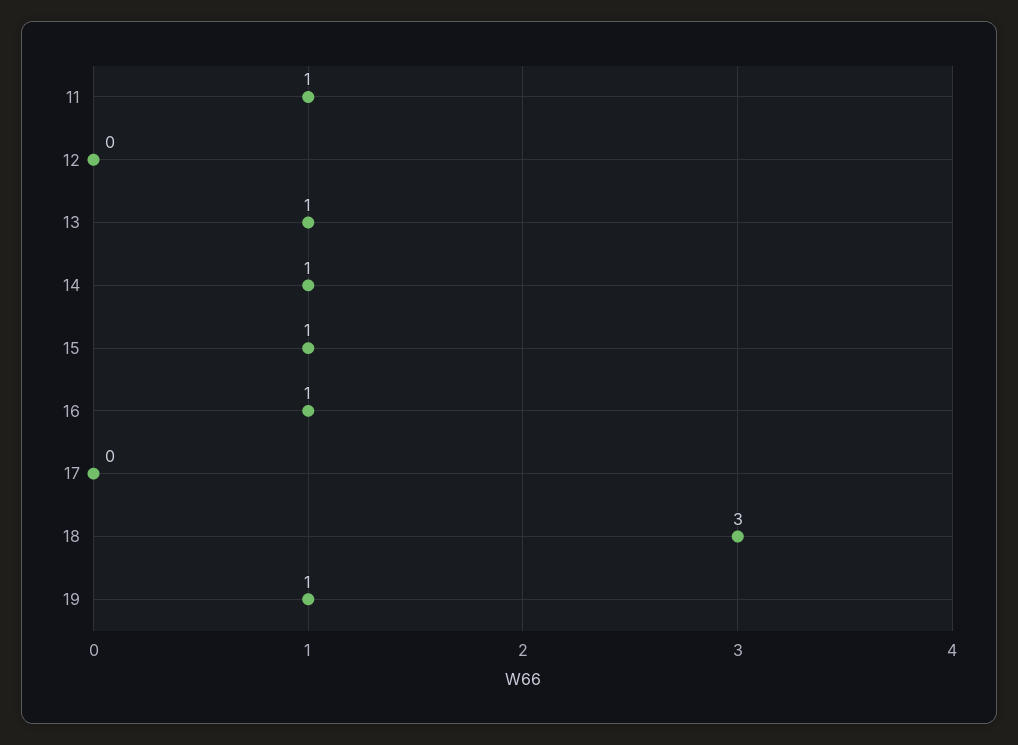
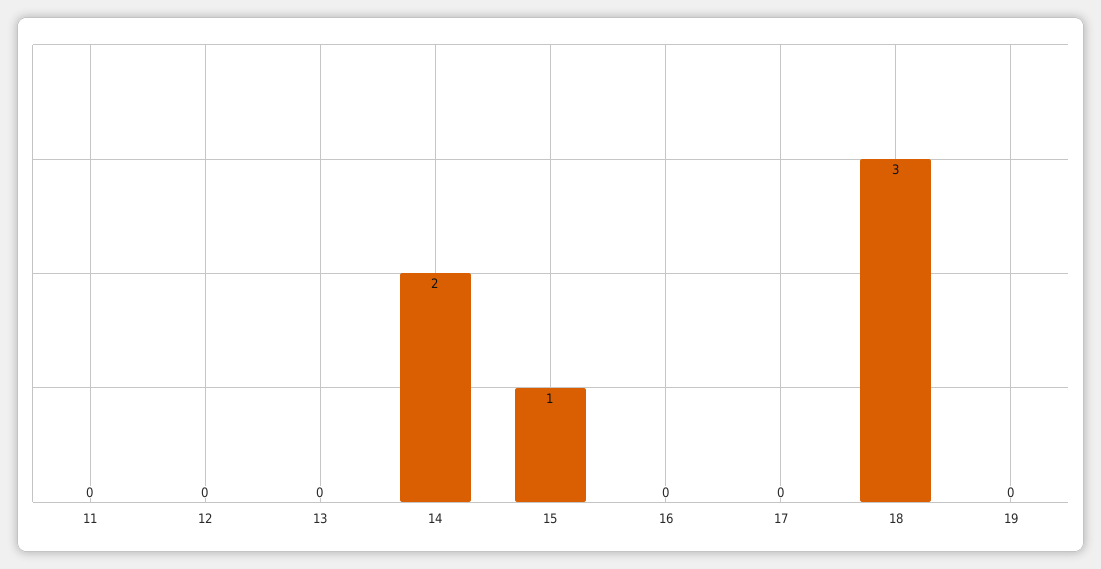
  {
-   "11": 1,
+   "11": 0,
    "12": 0,
-   "13": 1,
+   "13": 0,
-   "14": 1,
+   "14": 2,
    "15": 1,
-   "16": 1,
+   "16": 0,
    "17": 0,
    "18": 3,
-   "19": 1
+   "19": 0
  }

